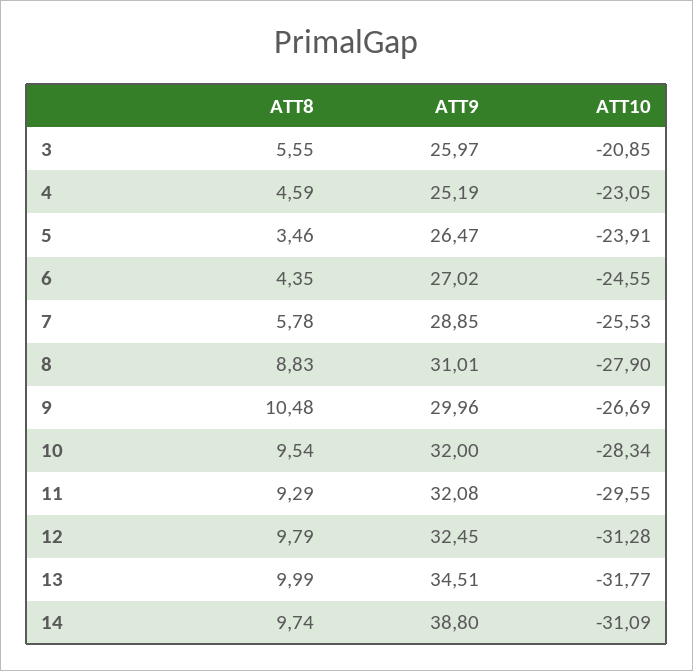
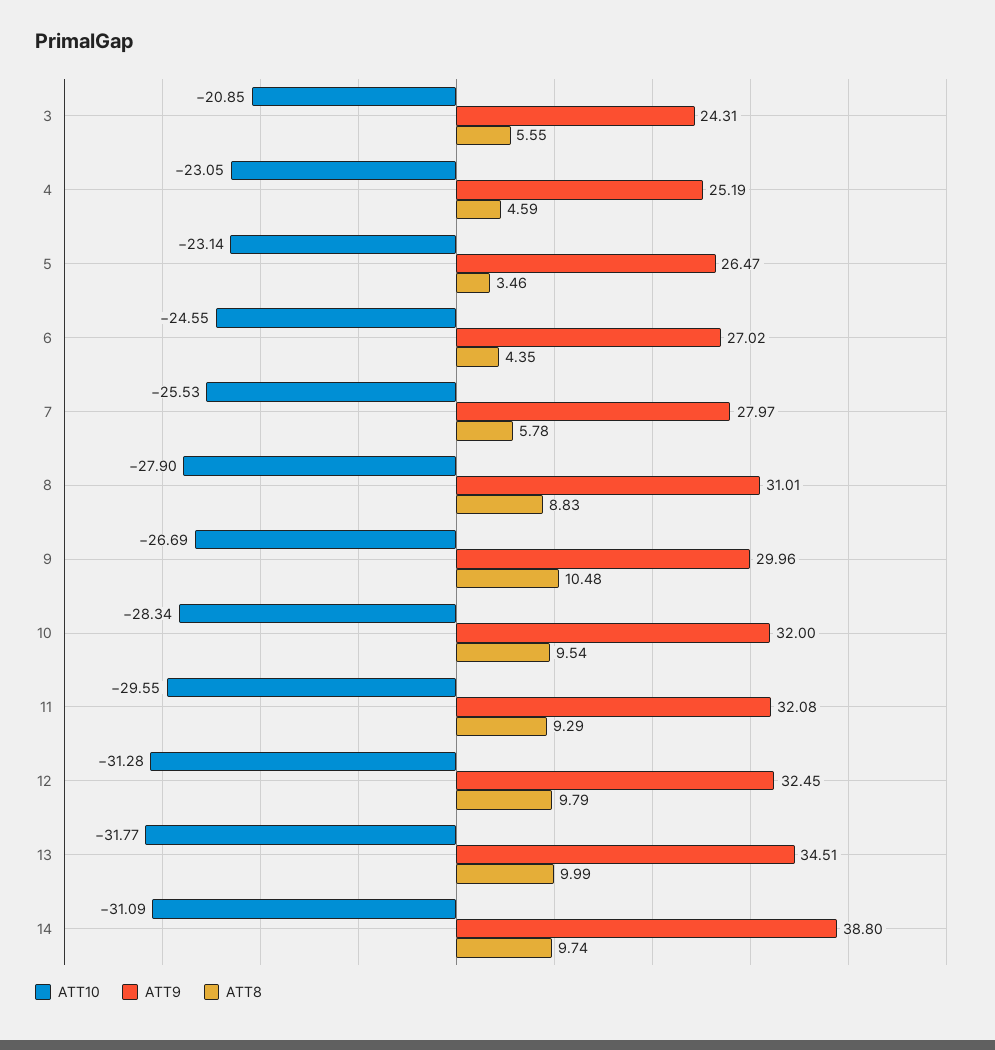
  {
    "ATT8": {
      "3": 5.55,
      "4": 4.59,
      "5": 3.46,
      "6": 4.35,
      "7": 5.78,
      "8": 8.83,
      "9": 10.48,
      "10": 9.54,
      "11": 9.29,
      "12": 9.79,
      "13": 9.99,
      "14": 9.74
    },
    "ATT9": {
-     "3": 25.97,
+     "3": 24.31,
      "4": 25.19,
      "5": 26.47,
      "6": 27.02,
-     "7": 28.85,
+     "7": 27.97,
      "8": 31.01,
      "9": 29.96,
      "10": 32,
      "11": 32.08,
      "12": 32.45,
      "13": 34.51,
      "14": 38.8
    },
    "ATT10": {
      "3": -20.85,
      "4": -23.05,
-     "5": -23.91,
+     "5": -23.14,
      "6": -24.55,
      "7": -25.53,
      "8": -27.9,
      "9": -26.69,
      "10": -28.34,
      "11": -29.55,
      "12": -31.28,
      "13": -31.77,
      "14": -31.09
    }
  }

